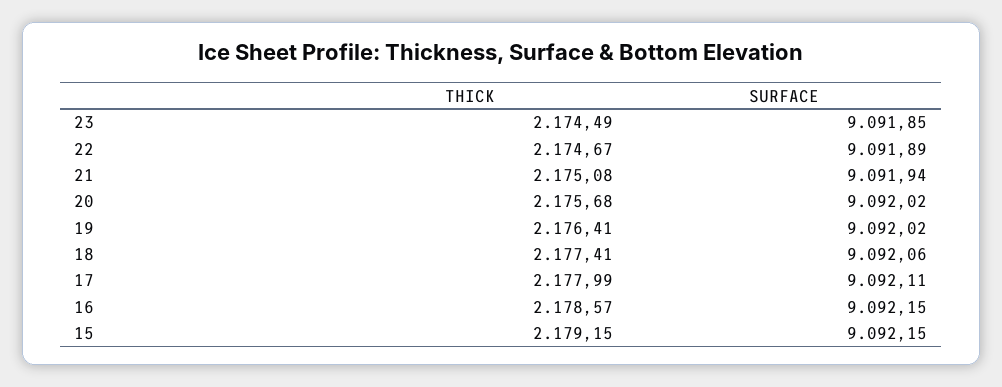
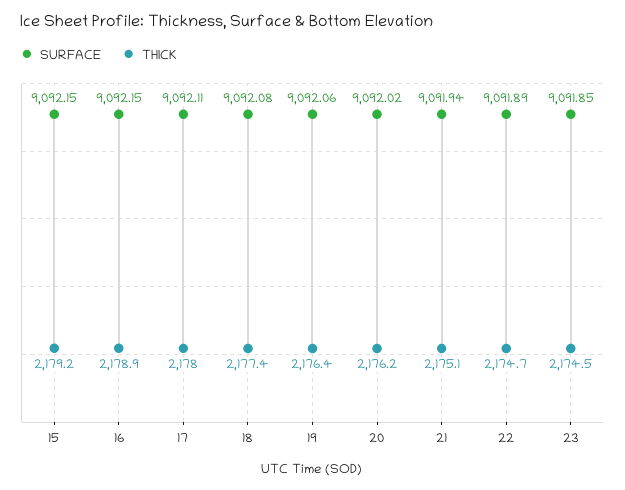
  {
    "THICK": {
      "23": 2174.49,
      "22": 2174.67,
      "21": 2175.08,
-     "20": 2175.68,
+     "20": 2176.2,
      "19": 2176.41,
      "18": 2177.41,
      "17": 2177.99,
-     "16": 2178.57,
+     "16": 2178.9,
      "15": 2179.15
    },
    "SURFACE": {
      "23": 9091.85,
      "22": 9091.89,
      "21": 9091.94,
      "20": 9092.02,
-     "19": 9092.02,
+     "19": 9092.06,
-     "18": 9092.06,
+     "18": 9092.08,
      "17": 9092.11,
      "16": 9092.15,
      "15": 9092.15
    }
  }

